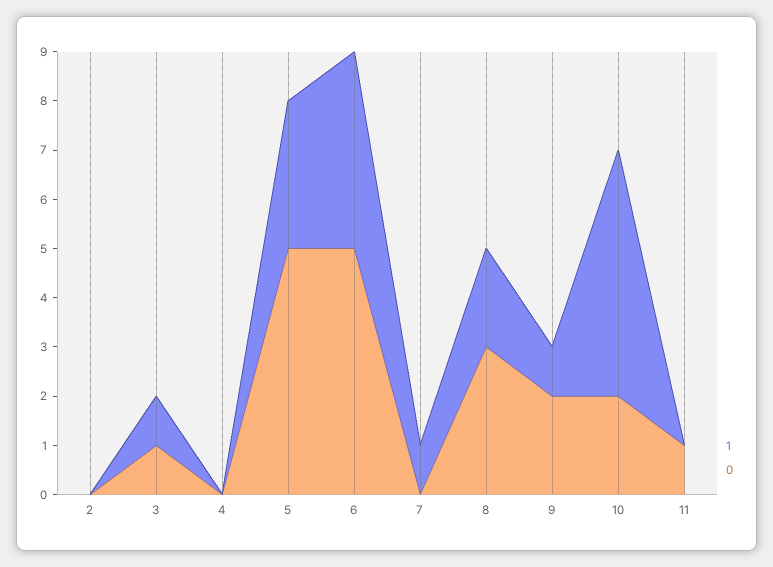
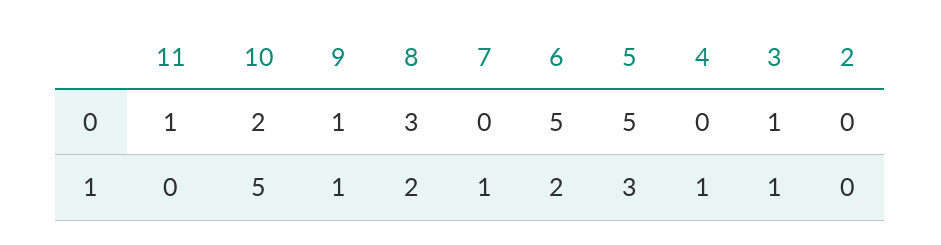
  {
    "1": {
      "2": 0,
      "3": 1,
-     "4": 0,
+     "4": 1,
      "5": 3,
-     "6": 4,
+     "6": 2,
      "7": 1,
      "8": 2,
      "9": 1,
      "10": 5,
      "11": 0
    },
    "0": {
      "2": 0,
      "3": 1,
      "4": 0,
      "5": 5,
      "6": 5,
      "7": 0,
      "8": 3,
-     "9": 2,
+     "9": 1,
      "10": 2,
      "11": 1
    }
  }

